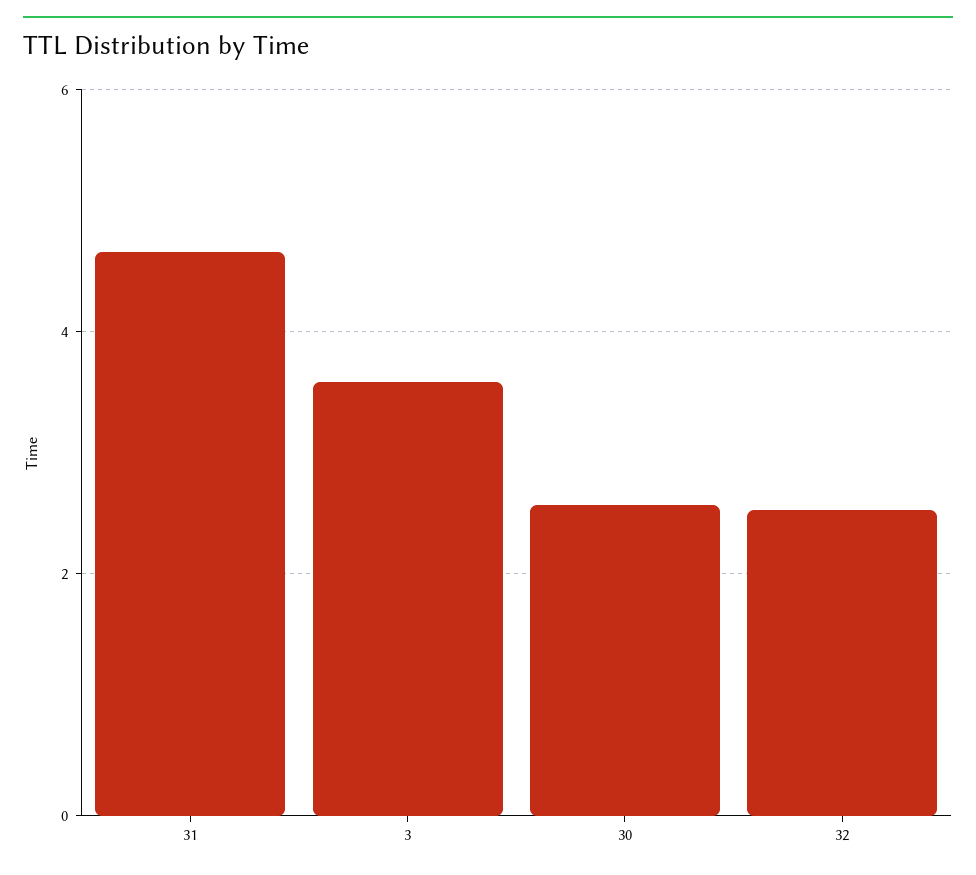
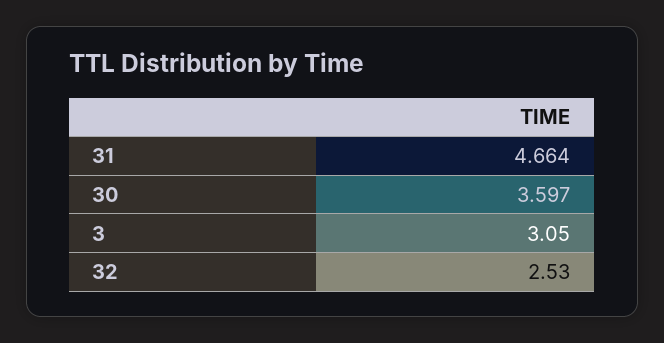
  {
    "31": 4.664,
-   "3": 3.6,
+   "3": 3.05,
-   "30": 2.6,
+   "30": 3.597,
    "32": 2.53
  }

